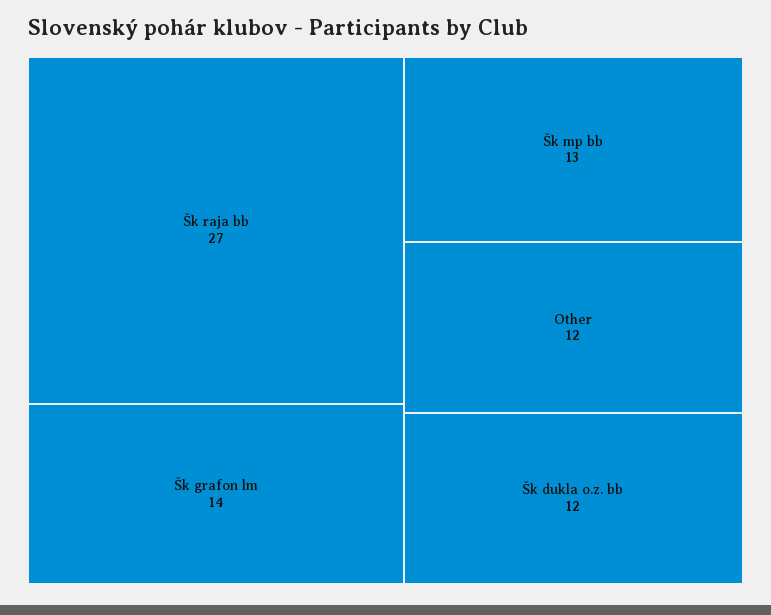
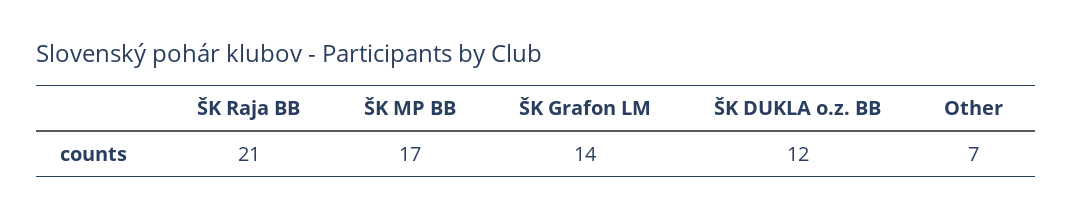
  {
-   "Šk raja bb": 27,
+   "Šk raja bb": 21,
    "Šk grafon lm": 14,
-   "Šk mp bb": 13,
+   "Šk mp bb": 17,
-   "Other": 12,
+   "Other": 7,
    "Šk dukla o.z. bb": 12
  }

